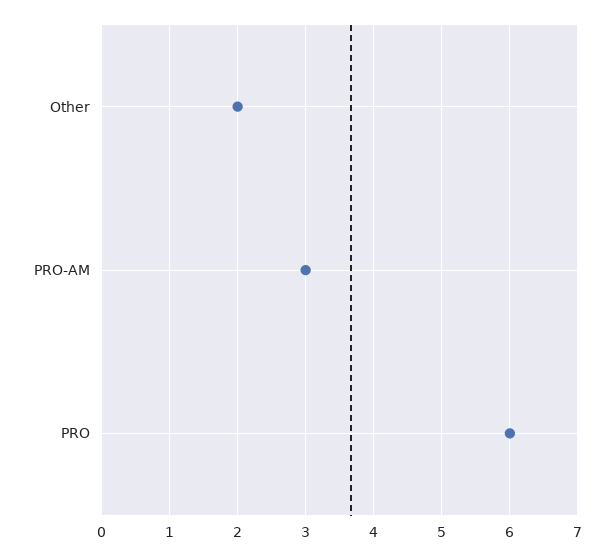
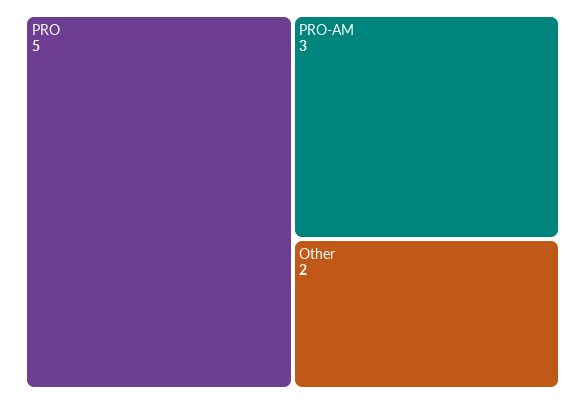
  {
    "Other": 2,
    "PRO-AM": 3,
-   "PRO": 6
+   "PRO": 5
  }

